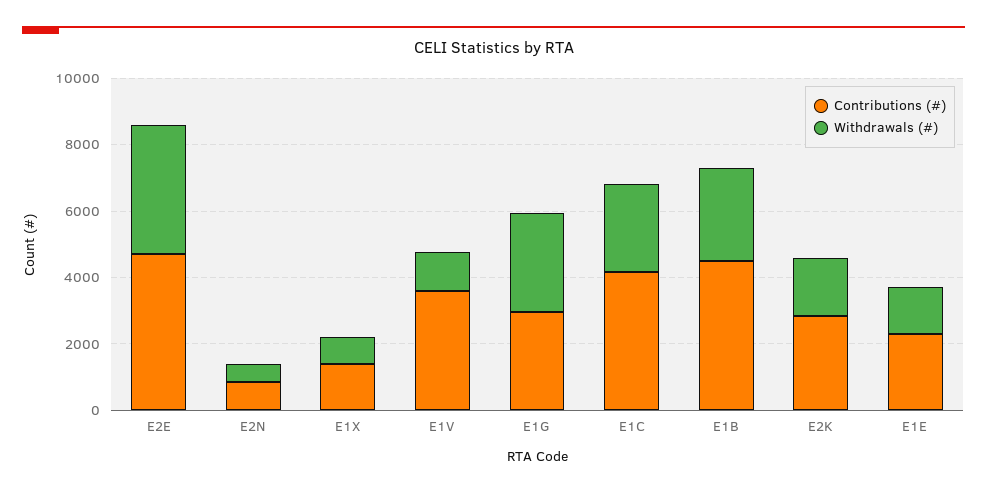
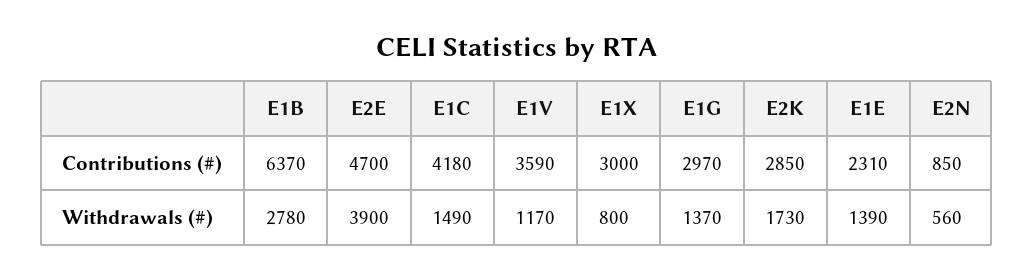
  {
    "Contributions (#)": {
      "E2E": 4700,
      "E2N": 850,
-     "E1X": 1500,
+     "E1X": 3000,
      "E1V": 3590,
      "E1G": 2970,
      "E1C": 4180,
-     "E1B": 4500,
+     "E1B": 6370,
      "E2K": 2850,
      "E1E": 2310
    },
    "Withdrawals (#)": {
      "E2E": 3900,
      "E2N": 560,
      "E1X": 800,
      "E1V": 1170,
-     "E1G": 3000,
+     "E1G": 1370,
-     "E1C": 2500,
+     "E1C": 1490,
      "E1B": 2780,
      "E2K": 1730,
      "E1E": 1390
    }
  }

